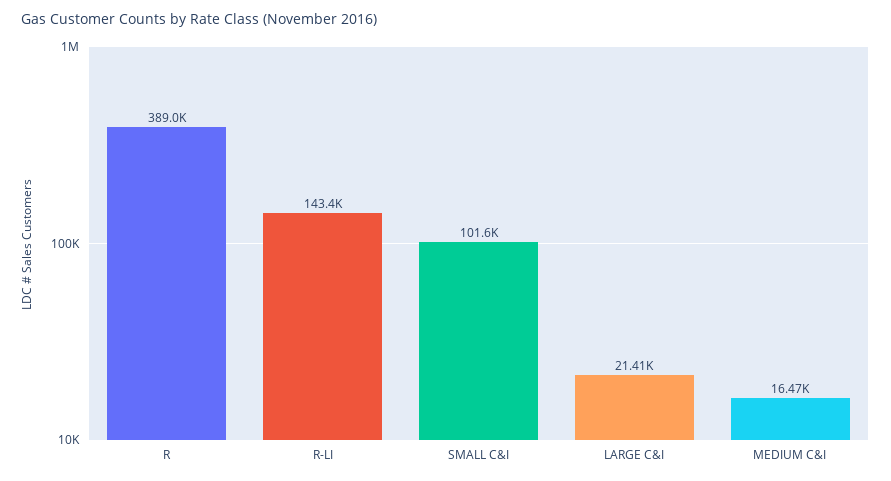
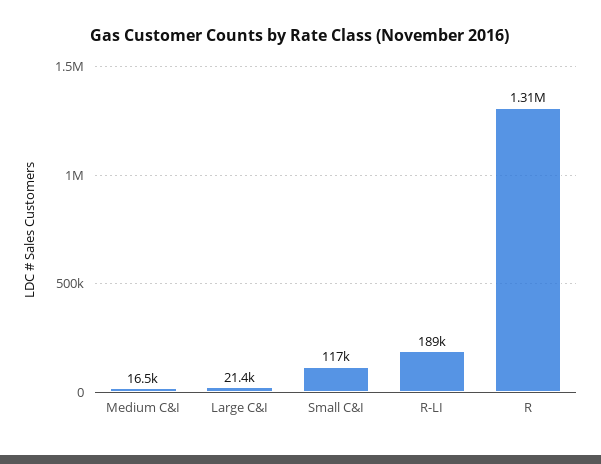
  {
-   "R": 389000,
+   "R": 1310000,
-   "R-LI": 143400,
+   "R-LI": 189000,
-   "SMALL C&I": 101600,
+   "SMALL C&I": 117000,
    "LARGE C&I": 21410,
    "MEDIUM C&I": 16470
  }

